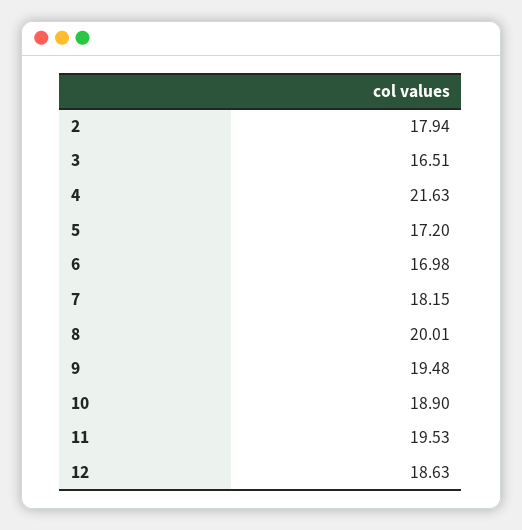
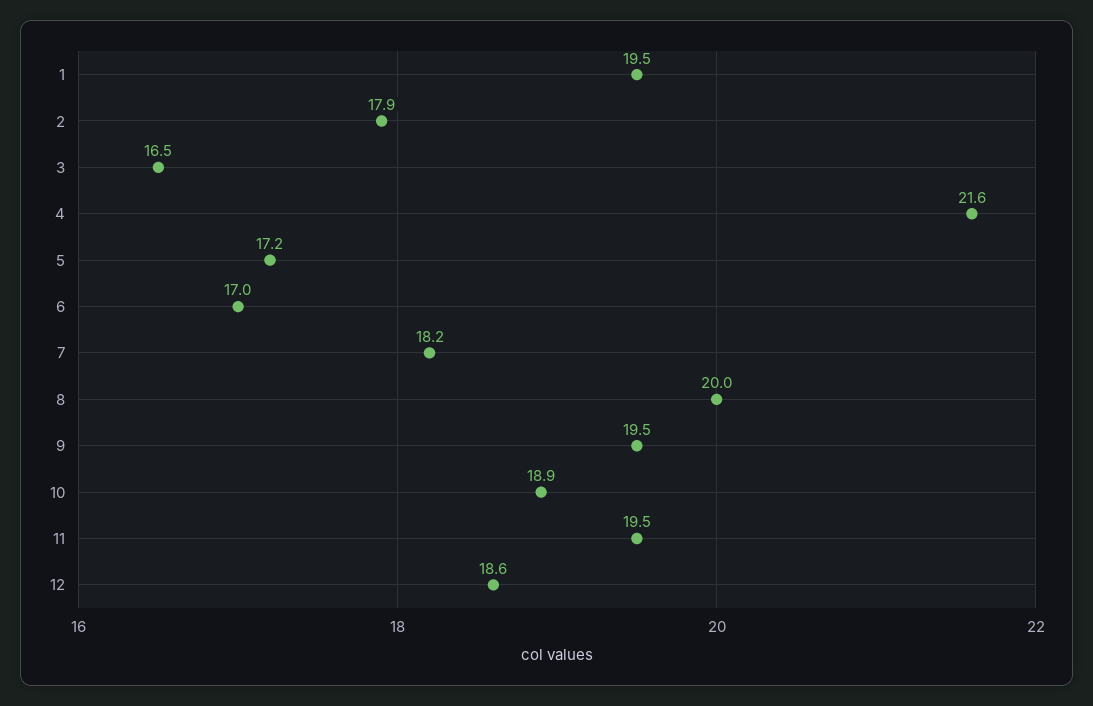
  {
    "2": 17.94,
    "3": 16.51,
    "4": 21.63,
    "5": 17.2,
    "6": 16.98,
    "7": 18.15,
    "8": 20.01,
    "9": 19.48,
    "10": 18.9,
    "11": 19.53,
-   "12": 18.63
+   "12": 18.63,
+   "1": 19.5
  }

